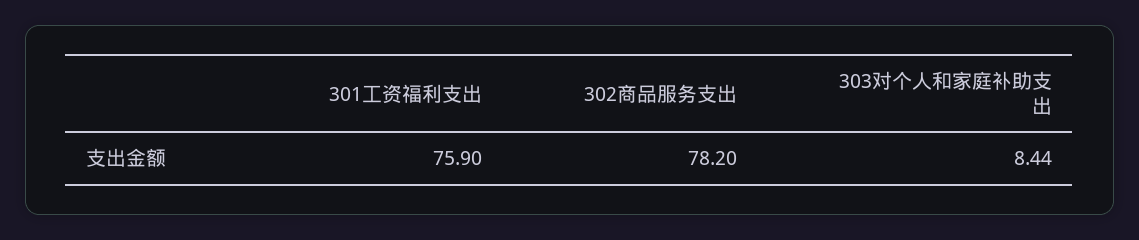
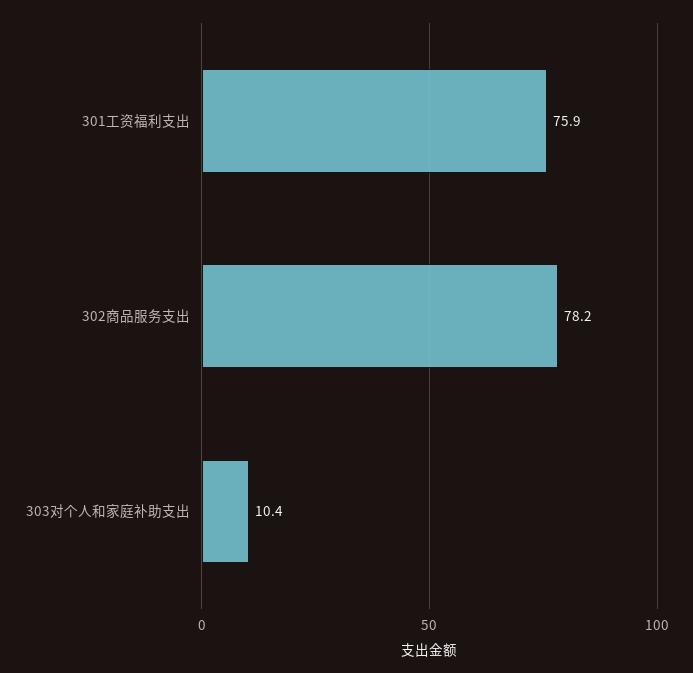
  {
    "301工资福利支出": 75.9,
    "302商品服务支出": 78.2,
-   "303对个人和家庭补助支出": 8.44
+   "303对个人和家庭补助支出": 10.4
  }

